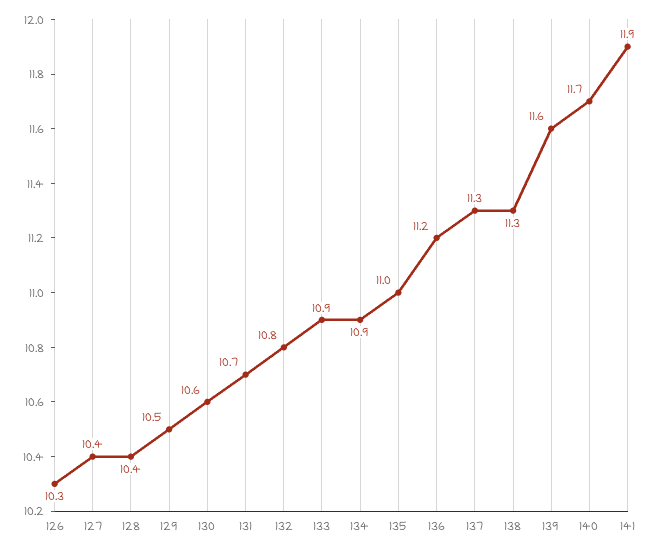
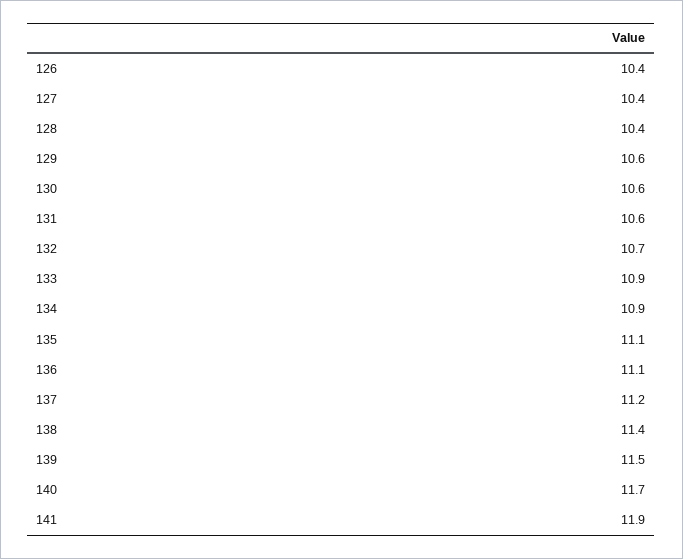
  {
-   "126": 10.3,
+   "126": 10.4,
    "127": 10.4,
    "128": 10.4,
-   "129": 10.5,
+   "129": 10.6,
    "130": 10.6,
-   "131": 10.7,
+   "131": 10.6,
-   "132": 10.8,
+   "132": 10.7,
    "133": 10.9,
    "134": 10.9,
-   "135": 11,
+   "135": 11.1,
-   "136": 11.2,
+   "136": 11.1,
-   "137": 11.3,
+   "137": 11.2,
-   "138": 11.3,
+   "138": 11.4,
-   "139": 11.6,
+   "139": 11.5,
    "140": 11.7,
    "141": 11.9
  }

